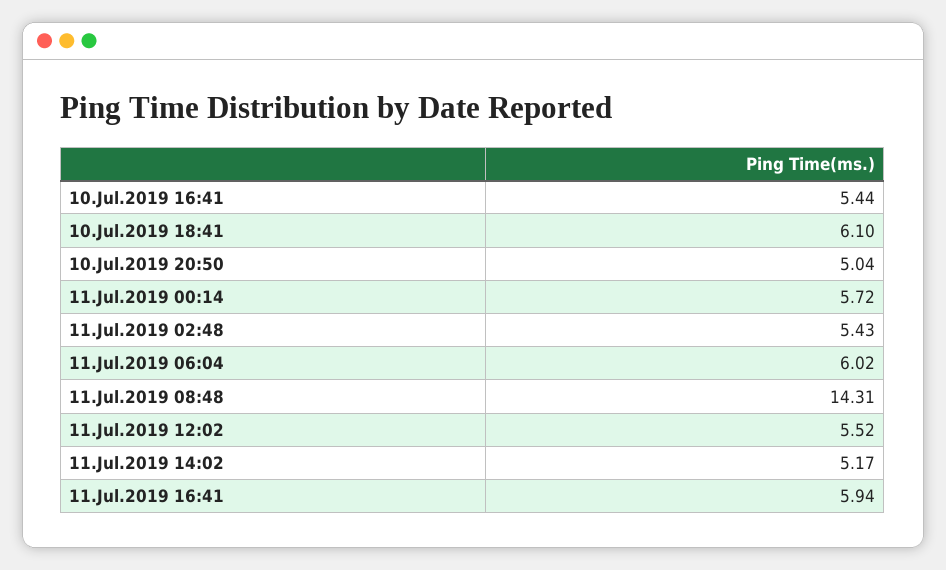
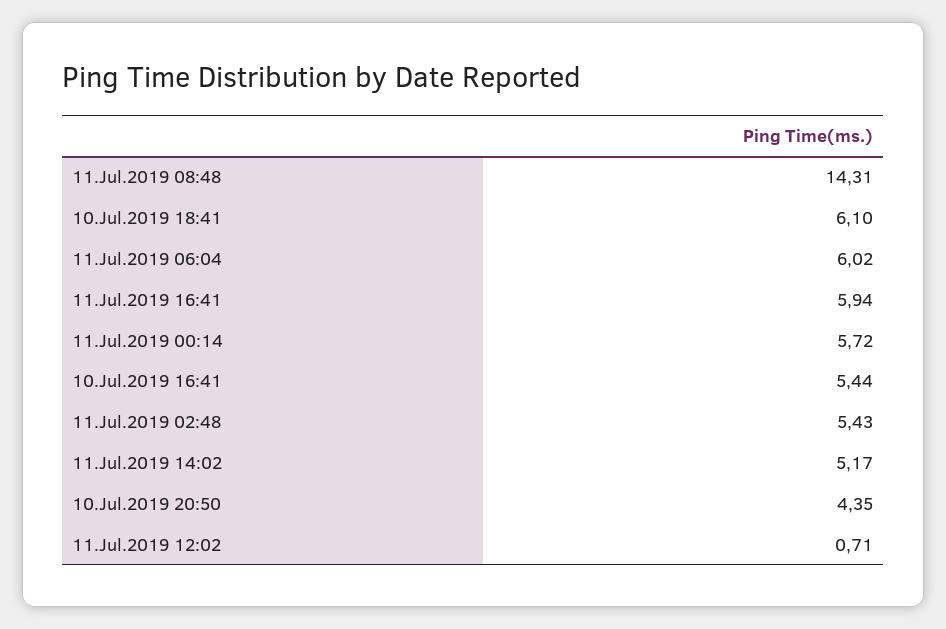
  {
    "10.Jul.2019 16:41": 5.44,
    "10.Jul.2019 18:41": 6.1,
-   "10.Jul.2019 20:50": 5.04,
+   "10.Jul.2019 20:50": 4.35,
    "11.Jul.2019 00:14": 5.72,
    "11.Jul.2019 02:48": 5.43,
    "11.Jul.2019 06:04": 6.02,
    "11.Jul.2019 08:48": 14.31,
-   "11.Jul.2019 12:02": 5.52,
+   "11.Jul.2019 12:02": 0.71,
    "11.Jul.2019 14:02": 5.17,
    "11.Jul.2019 16:41": 5.94
  }

